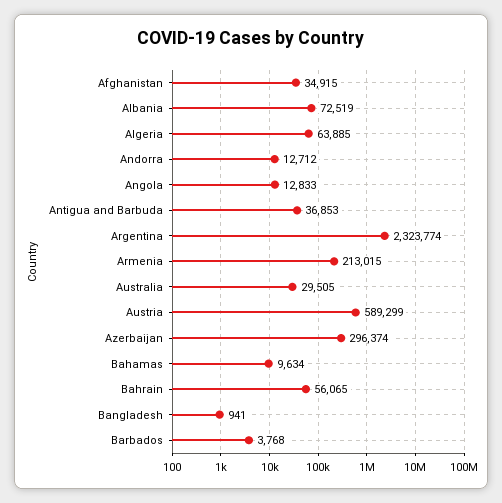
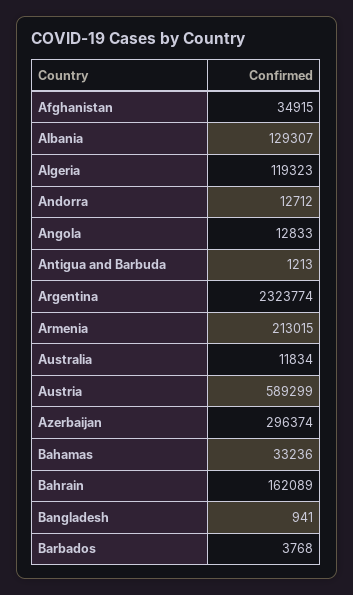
  {
    "Afghanistan": 34915,
-   "Albania": 72519,
+   "Albania": 129307,
-   "Algeria": 63885,
+   "Algeria": 119323,
    "Andorra": 12712,
    "Angola": 12833,
-   "Antigua and Barbuda": 36853,
+   "Antigua and Barbuda": 1213,
    "Argentina": 2323774,
    "Armenia": 213015,
-   "Australia": 29505,
+   "Australia": 11834,
    "Austria": 589299,
    "Azerbaijan": 296374,
-   "Bahamas": 9634,
+   "Bahamas": 33236,
-   "Bahrain": 56065,
+   "Bahrain": 162089,
    "Bangladesh": 941,
    "Barbados": 3768
  }

